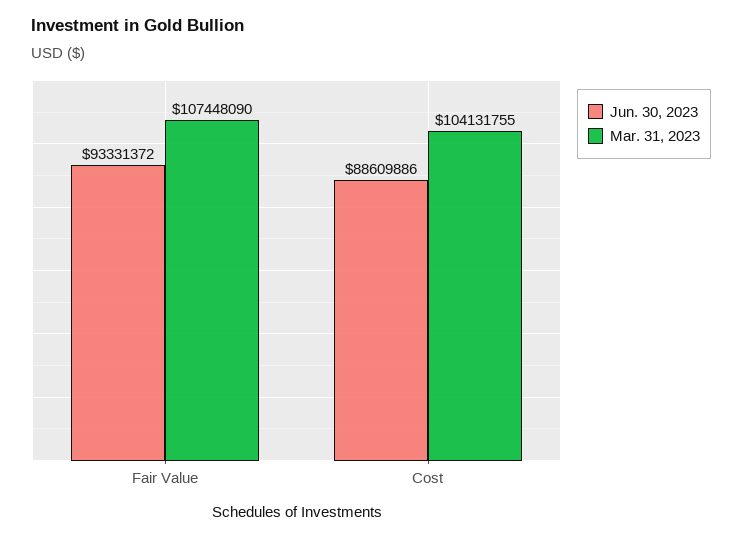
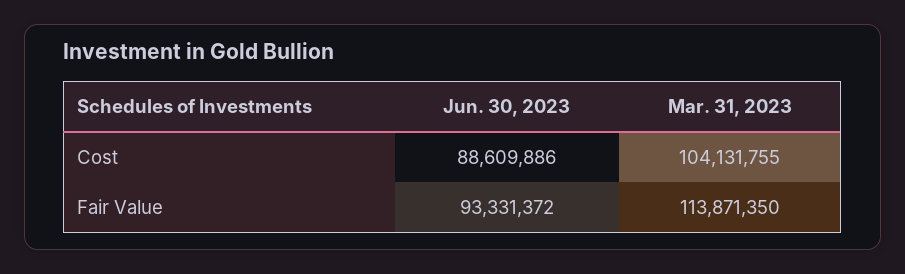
  {
    "Jun. 30, 2023": {
      "Fair Value": 93331372,
      "Cost": 88609886
    },
    "Mar. 31, 2023": {
-     "Fair Value": 107448090,
+     "Fair Value": 113871350,
      "Cost": 104131755
    }
  }

